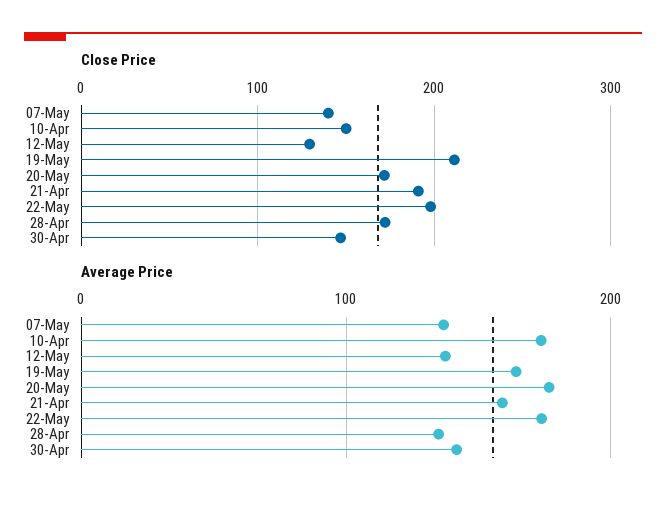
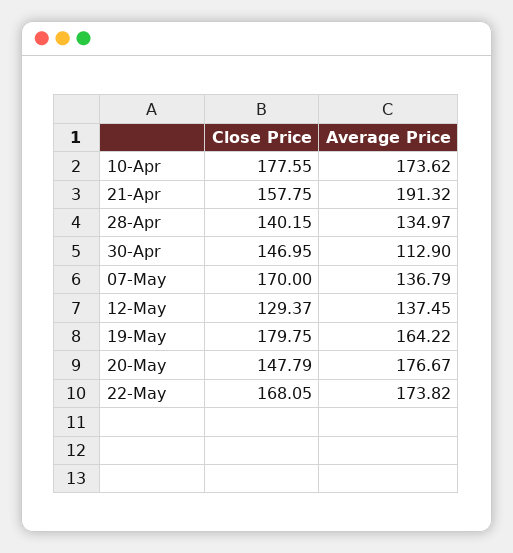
  {
    "Close Price": {
-     "07-May": 140,
+     "07-May": 170,
-     "10-Apr": 150,
+     "10-Apr": 177.55,
      "12-May": 129.37,
-     "19-May": 210,
+     "19-May": 179.75,
-     "20-May": 170,
+     "20-May": 147.79,
-     "21-Apr": 190,
+     "21-Apr": 157.75,
-     "22-May": 200,
+     "22-May": 168.05,
-     "28-Apr": 170,
+     "28-Apr": 140.15,
      "30-Apr": 146.95
    },
    "Average Price": {
      "07-May": 136.79,
      "10-Apr": 173.62,
      "12-May": 137.45,
      "19-May": 164.22,
      "20-May": 176.67,
-     "21-Apr": 160,
+     "21-Apr": 191.32,
      "22-May": 173.82,
      "28-Apr": 134.97,
-     "30-Apr": 140
+     "30-Apr": 112.9
    }
  }

